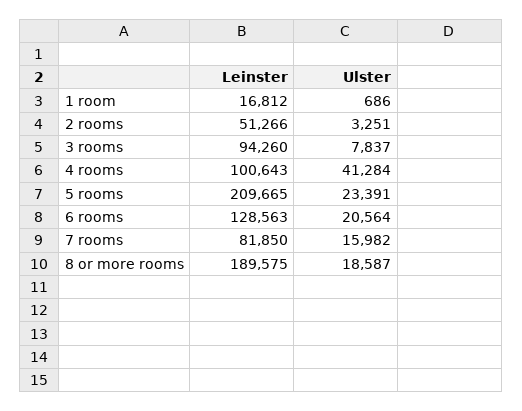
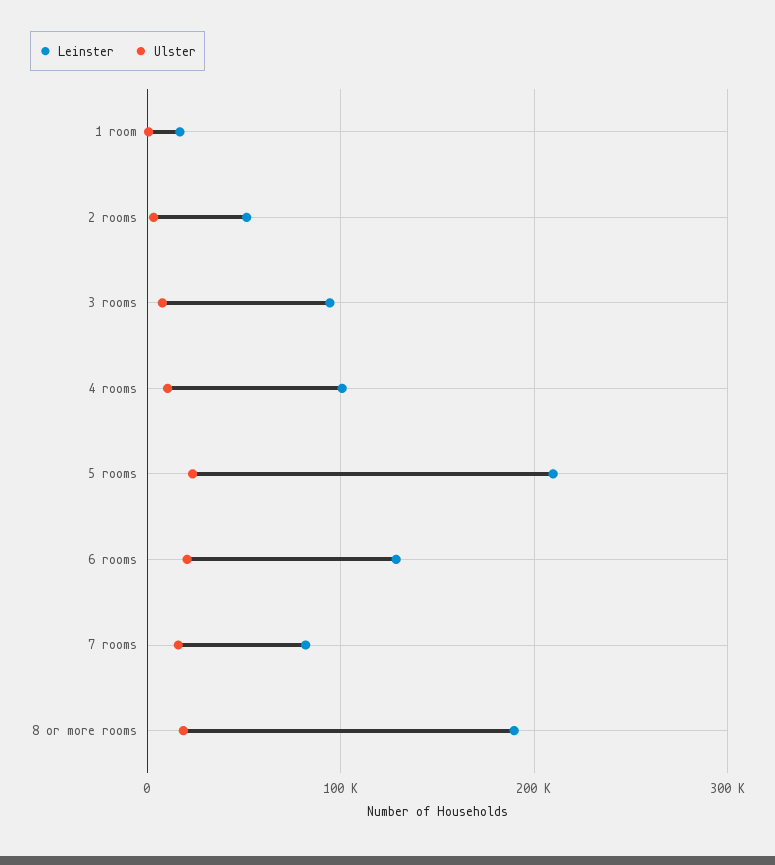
  {
    "Leinster": {
      "1 room": 16812,
      "2 rooms": 51266,
      "3 rooms": 94260,
      "4 rooms": 100643,
      "5 rooms": 209665,
      "6 rooms": 128563,
      "7 rooms": 81850,
      "8 or more rooms": 189575
    },
    "Ulster": {
      "1 room": 686,
      "2 rooms": 3251,
      "3 rooms": 7837,
-     "4 rooms": 41284,
+     "4 rooms": 10000,
      "5 rooms": 23391,
      "6 rooms": 20564,
      "7 rooms": 15982,
      "8 or more rooms": 18587
    }
  }

